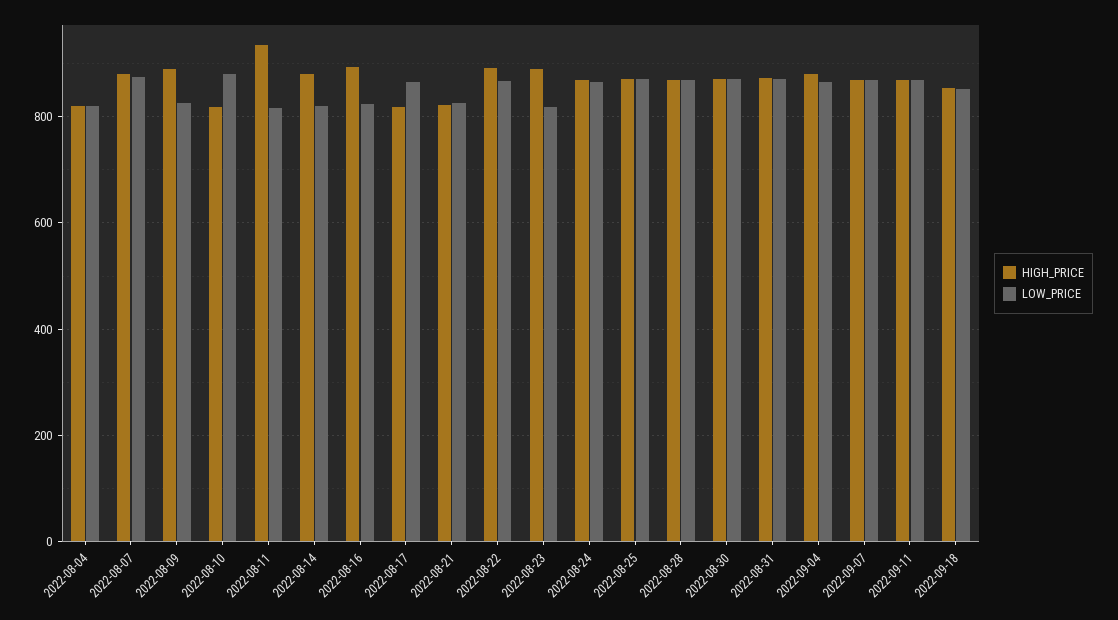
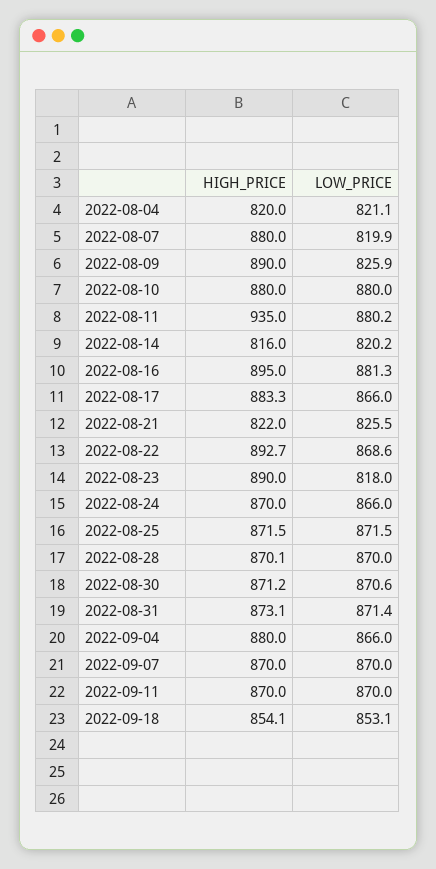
  {
    "HIGH_PRICE": {
      "2022-08-04": 820,
      "2022-08-07": 880,
      "2022-08-09": 890,
-     "2022-08-10": 820,
+     "2022-08-10": 880,
      "2022-08-11": 935,
-     "2022-08-14": 880,
+     "2022-08-14": 816,
      "2022-08-16": 895,
-     "2022-08-17": 820,
+     "2022-08-17": 883.3,
      "2022-08-21": 822,
      "2022-08-22": 892.7,
      "2022-08-23": 890,
      "2022-08-24": 870,
      "2022-08-25": 871.5,
      "2022-08-28": 870.1,
      "2022-08-30": 871.2,
      "2022-08-31": 873.1,
      "2022-09-04": 880,
      "2022-09-07": 870,
      "2022-09-11": 870,
      "2022-09-18": 854.1
    },
    "LOW_PRICE": {
      "2022-08-04": 821.1,
-     "2022-08-07": 880,
+     "2022-08-07": 819.9,
      "2022-08-09": 825.9,
      "2022-08-10": 880,
-     "2022-08-11": 820,
+     "2022-08-11": 880.2,
      "2022-08-14": 820.2,
-     "2022-08-16": 820,
+     "2022-08-16": 881.3,
      "2022-08-17": 866,
      "2022-08-21": 825.5,
      "2022-08-22": 868.6,
      "2022-08-23": 818,
      "2022-08-24": 866,
      "2022-08-25": 871.5,
      "2022-08-28": 870,
      "2022-08-30": 870.6,
      "2022-08-31": 871.4,
      "2022-09-04": 866,
      "2022-09-07": 870,
      "2022-09-11": 870,
      "2022-09-18": 853.1
    }
  }

